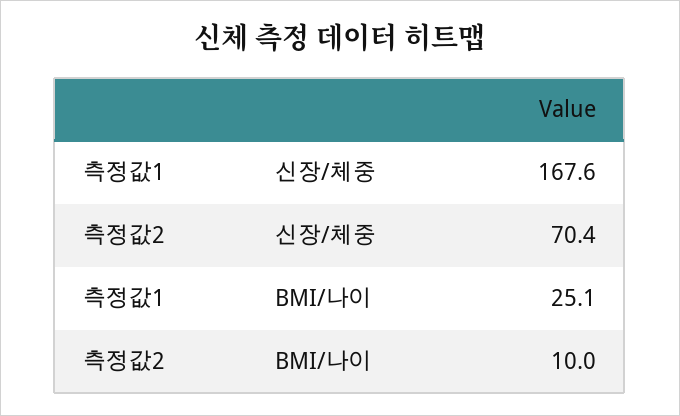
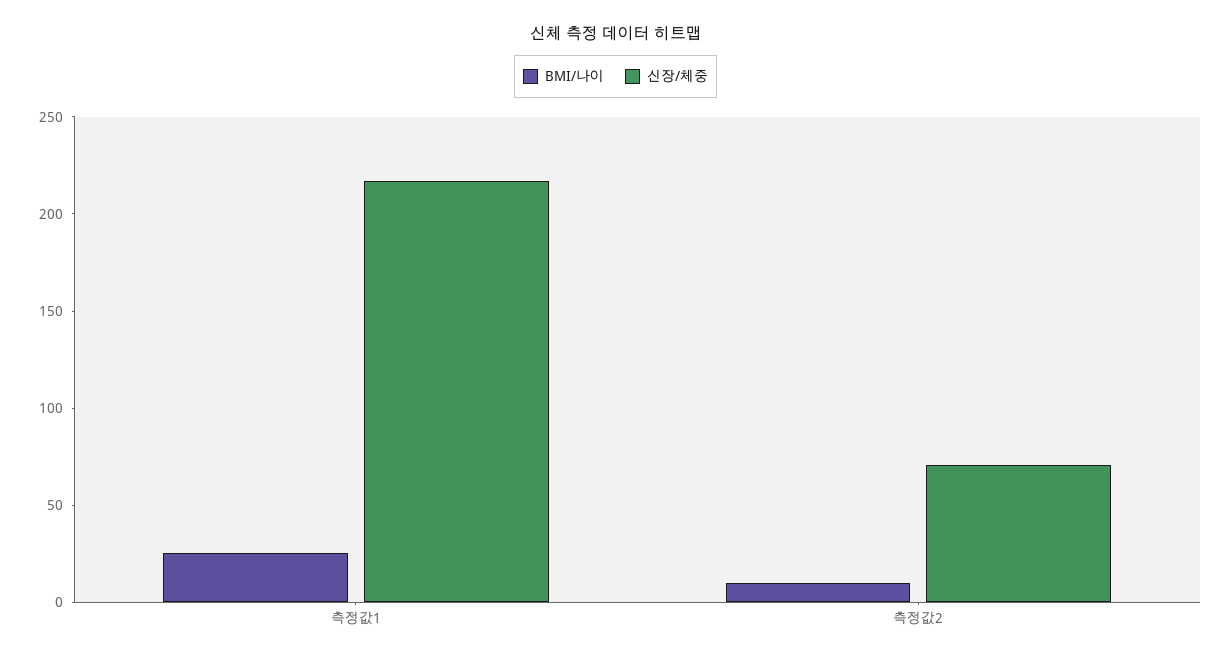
  {
    "신장/체중": {
-     "측정값1": 167.6,
+     "측정값1": 220,
      "측정값2": 70.4
    },
    "BMI/나이": {
      "측정값1": 25.1,
      "측정값2": 10
    }
  }

